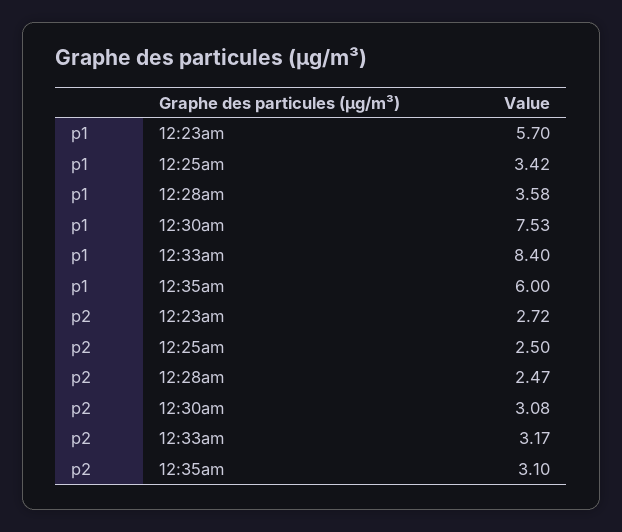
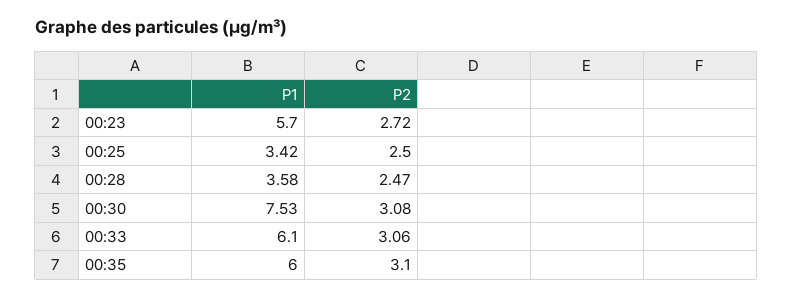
  {
    "p1": {
      "12:23am": 5.7,
      "12:25am": 3.42,
      "12:28am": 3.58,
      "12:30am": 7.53,
-     "12:33am": 8.4,
+     "12:33am": 6.1,
      "12:35am": 6
    },
    "p2": {
      "12:23am": 2.72,
      "12:25am": 2.5,
      "12:28am": 2.47,
      "12:30am": 3.08,
-     "12:33am": 3.17,
+     "12:33am": 3.06,
      "12:35am": 3.1
    }
  }

